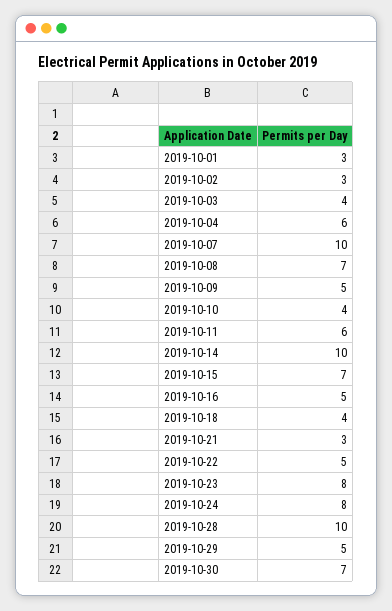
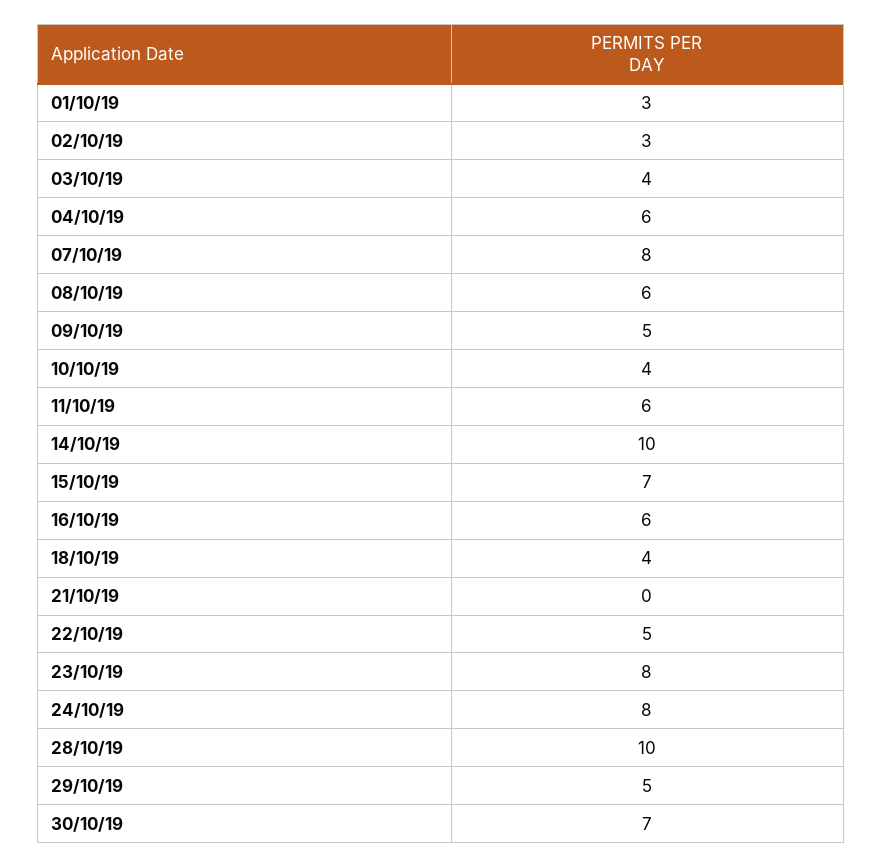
  {
    "2019-10-01": 3,
    "2019-10-02": 3,
    "2019-10-03": 4,
    "2019-10-04": 6,
-   "2019-10-07": 10,
+   "2019-10-07": 8,
-   "2019-10-08": 7,
+   "2019-10-08": 6,
    "2019-10-09": 5,
    "2019-10-10": 4,
    "2019-10-11": 6,
    "2019-10-14": 10,
    "2019-10-15": 7,
-   "2019-10-16": 5,
+   "2019-10-16": 6,
    "2019-10-18": 4,
-   "2019-10-21": 3,
+   "2019-10-21": 0,
    "2019-10-22": 5,
    "2019-10-23": 8,
    "2019-10-24": 8,
    "2019-10-28": 10,
    "2019-10-29": 5,
    "2019-10-30": 7
  }

